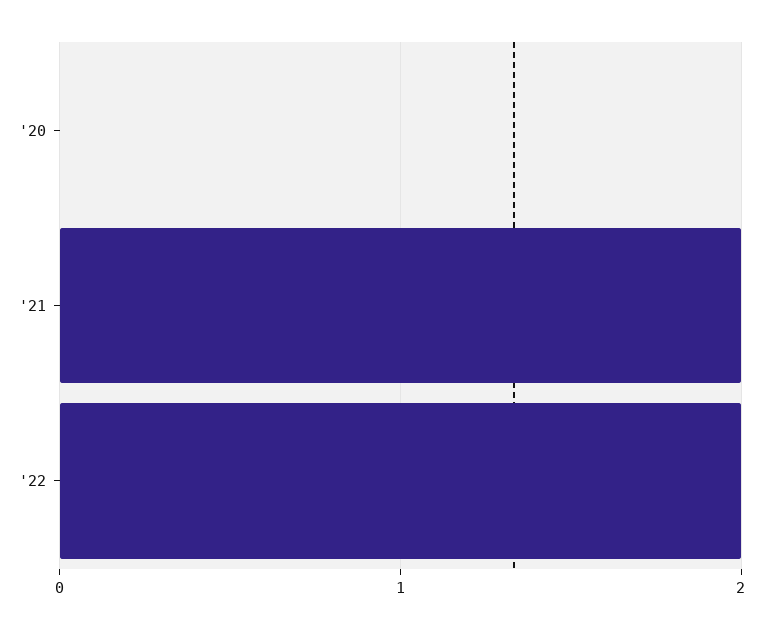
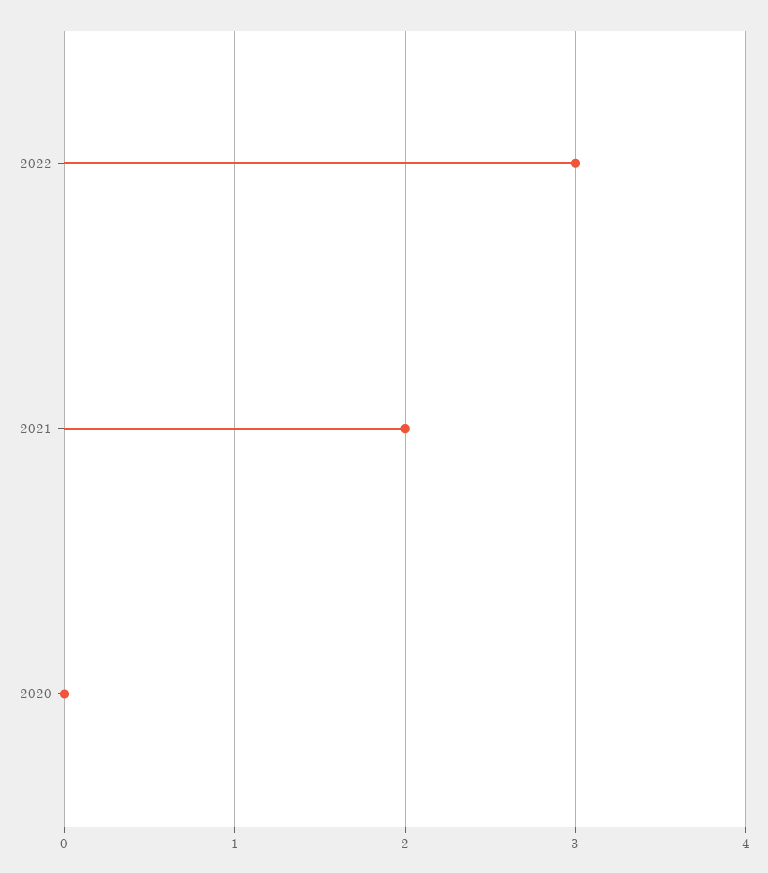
  {
    "'20": 0,
    "'21": 2,
-   "'22": 2
+   "'22": 3
  }

